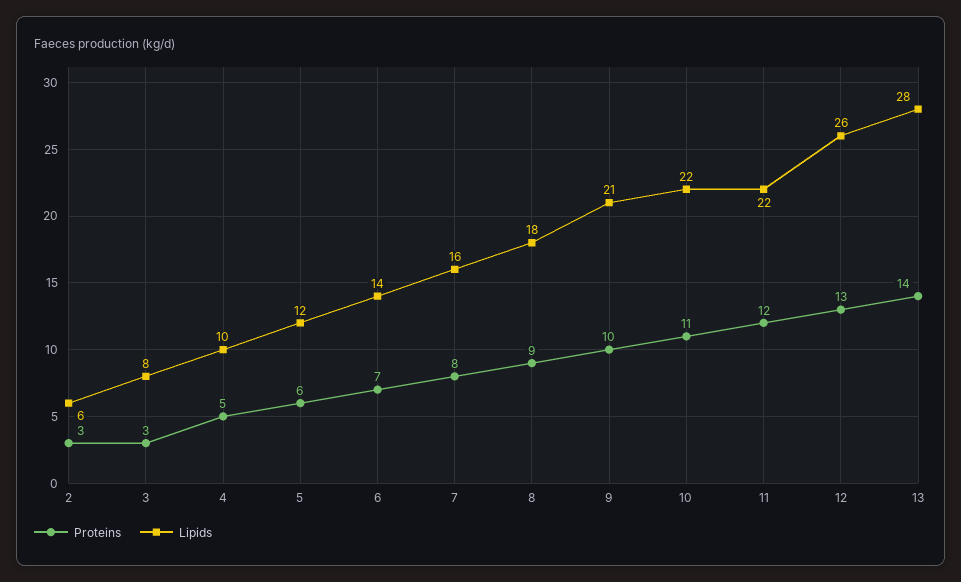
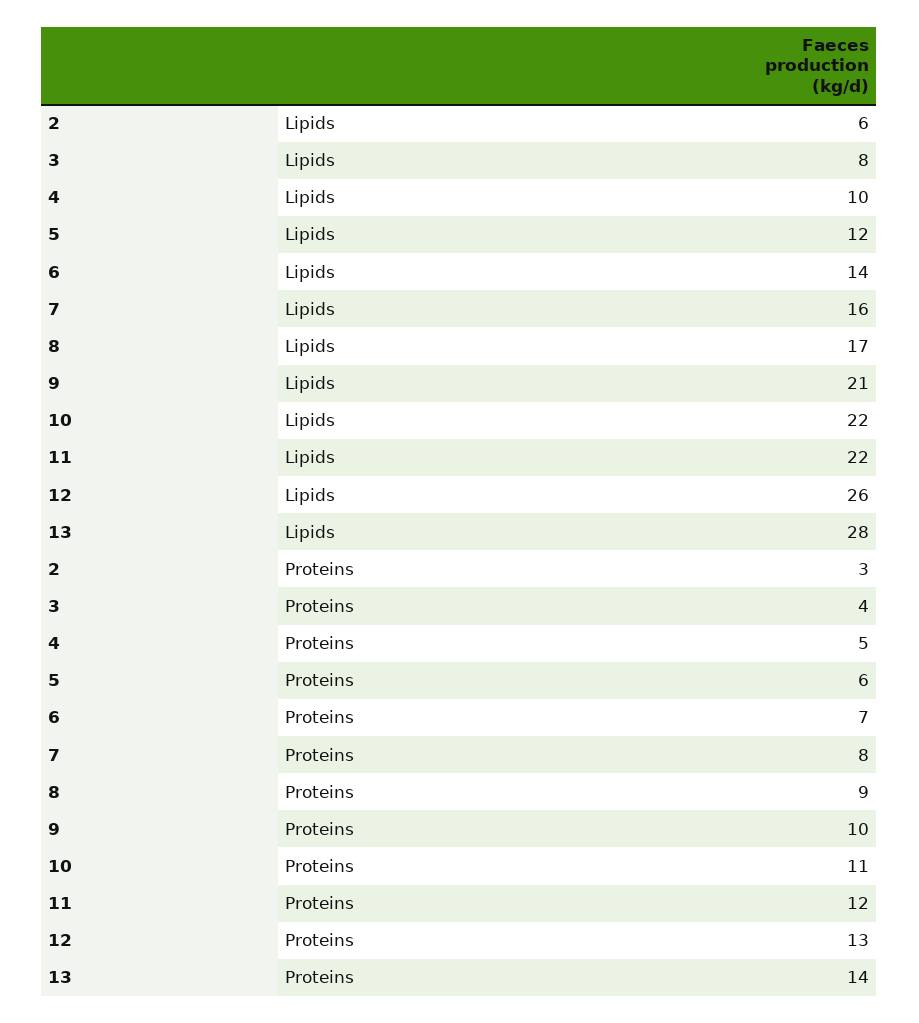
  {
    "Proteins": {
      "2": 3,
-     "3": 3,
+     "3": 4,
      "4": 5,
      "5": 6,
      "6": 7,
      "7": 8,
      "8": 9,
      "9": 10,
      "10": 11,
      "11": 12,
      "12": 13,
      "13": 14
    },
    "Lipids": {
      "2": 6,
      "3": 8,
      "4": 10,
      "5": 12,
      "6": 14,
      "7": 16,
-     "8": 18,
+     "8": 17,
      "9": 21,
      "10": 22,
      "11": 22,
      "12": 26,
      "13": 28
    }
  }

